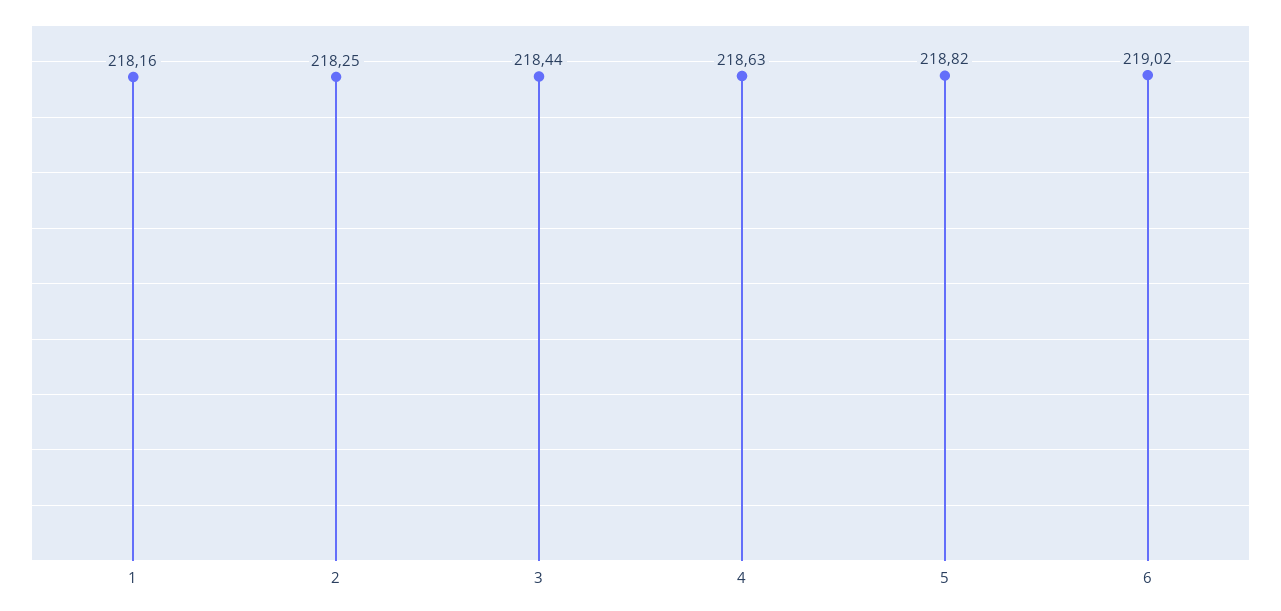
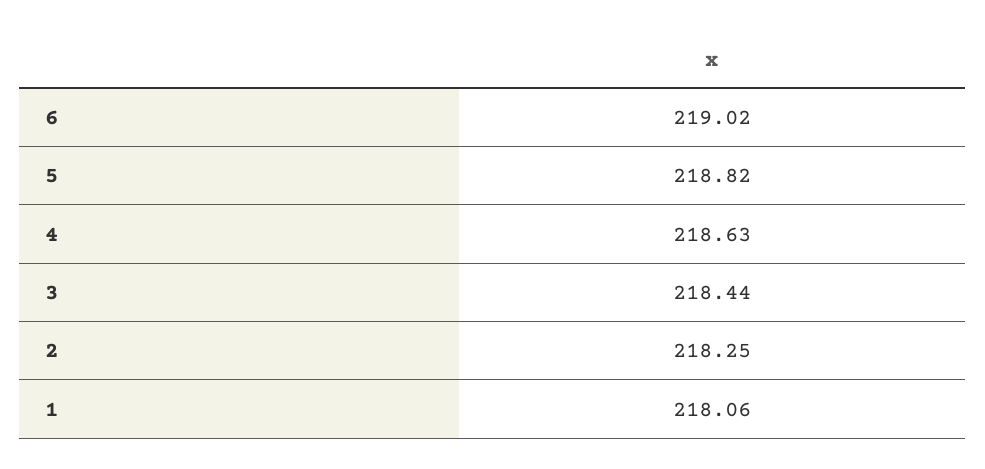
  {
-   "1": 218.16,
+   "1": 218.06,
    "2": 218.25,
    "3": 218.44,
    "4": 218.63,
    "5": 218.82,
    "6": 219.02
  }

